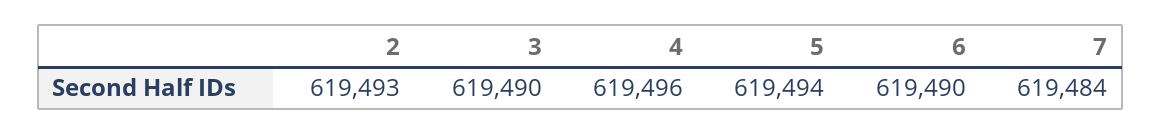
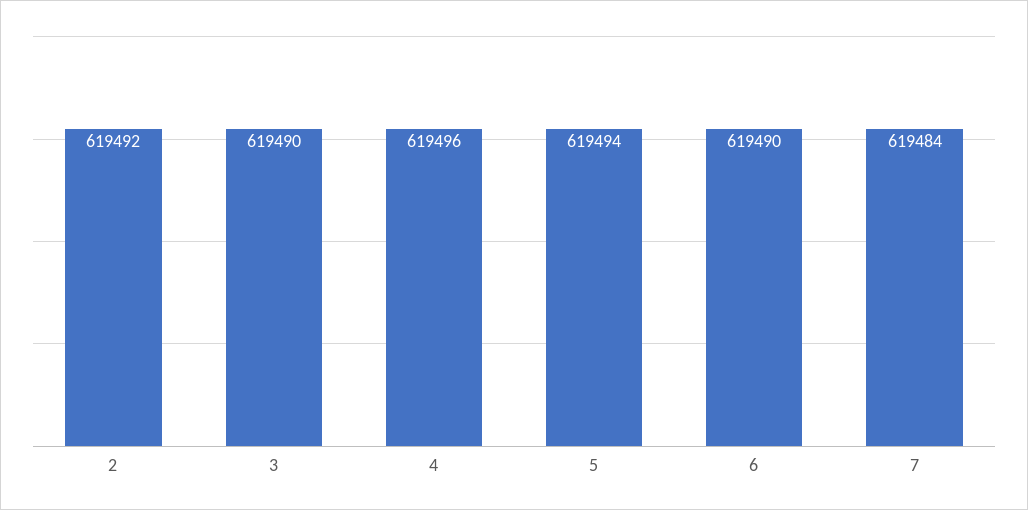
  {
-   "2": 619493,
+   "2": 619492,
    "3": 619490,
    "4": 619496,
    "5": 619494,
    "6": 619490,
    "7": 619484
  }

